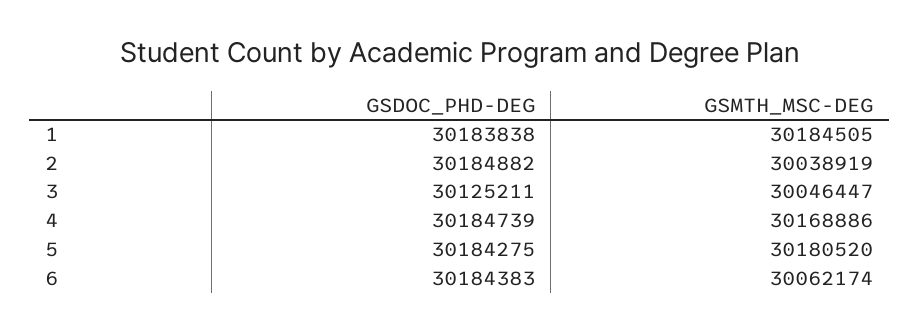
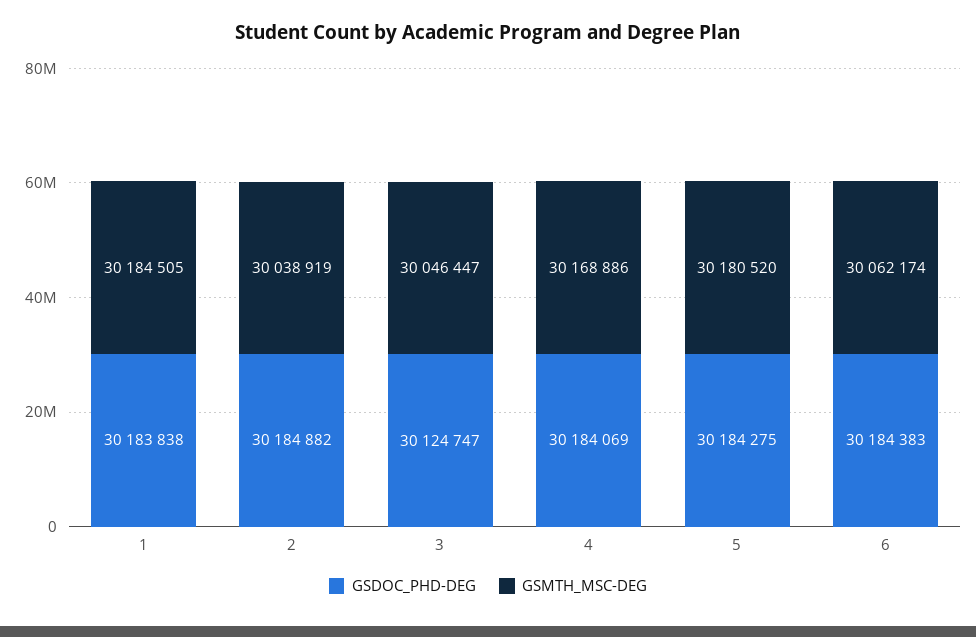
  {
    "GSDOC_PHD-DEG": {
      "1": 30183838,
      "2": 30184882,
-     "3": 30125211,
+     "3": 30124747,
-     "4": 30184739,
+     "4": 30184069,
      "5": 30184275,
      "6": 30184383
    },
    "GSMTH_MSC-DEG": {
      "1": 30184505,
      "2": 30038919,
      "3": 30046447,
      "4": 30168886,
      "5": 30180520,
      "6": 30062174
    }
  }

